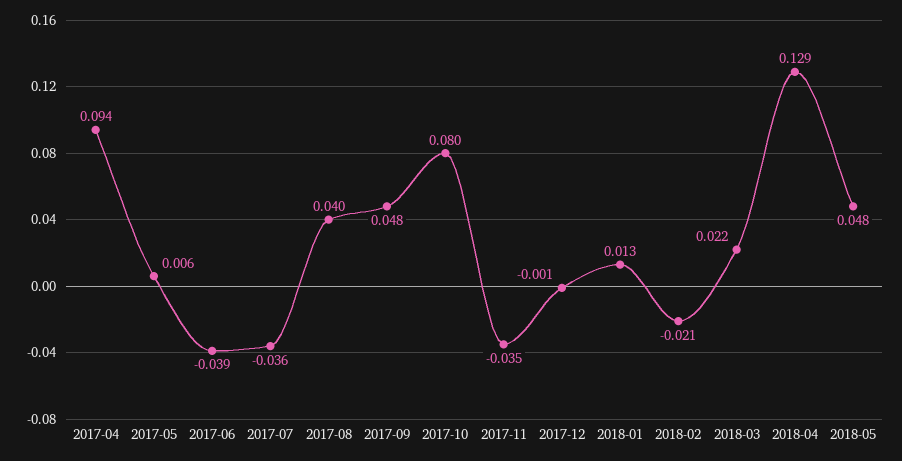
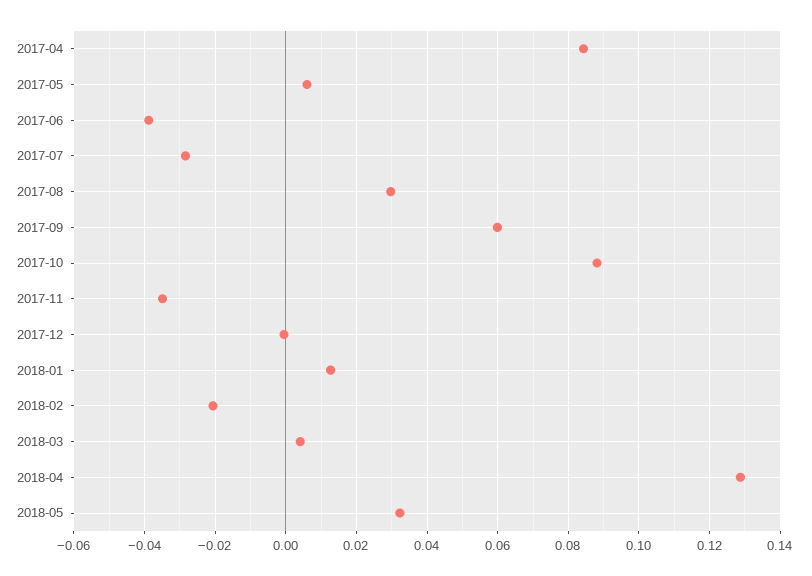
  {
-   "2017-04": 0.094,
+   "2017-04": 0.084,
    "2017-05": 0.006,
    "2017-06": -0.039,
-   "2017-07": -0.036,
+   "2017-07": -0.028,
-   "2017-08": 0.04,
+   "2017-08": 0.03,
-   "2017-09": 0.048,
+   "2017-09": 0.06,
-   "2017-10": 0.08,
+   "2017-10": 0.088,
    "2017-11": -0.035,
    "2017-12": -0.001,
    "2018-01": 0.013,
    "2018-02": -0.021,
-   "2018-03": 0.022,
+   "2018-03": 0.004,
    "2018-04": 0.129,
-   "2018-05": 0.048
+   "2018-05": 0.032
  }

